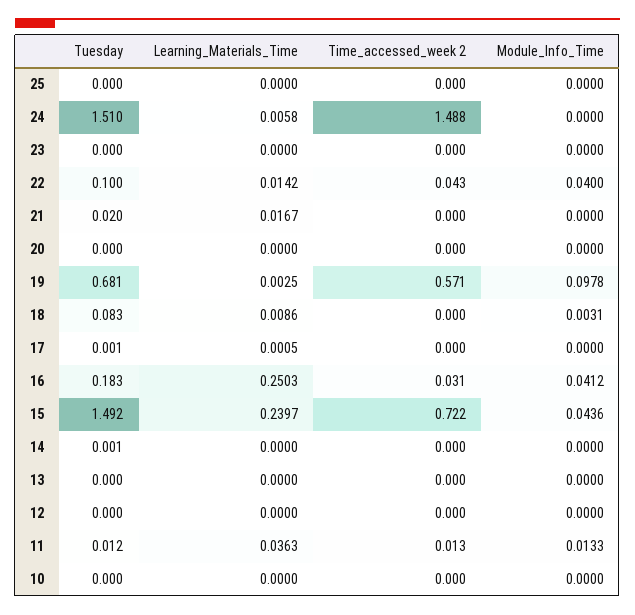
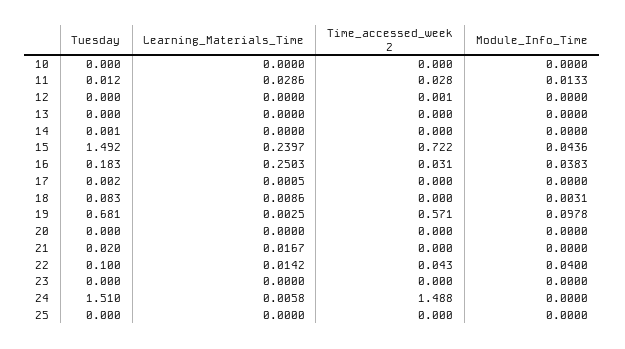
  {
    "Tuesday": {
      "25": 0,
      "24": 1.51,
      "23": 0,
      "22": 0.1,
      "21": 0.02,
      "20": 0,
      "19": 0.681,
      "18": 0.083,
-     "17": 0.001,
+     "17": 0.002,
      "16": 0.183,
      "15": 1.492,
      "14": 0.001,
      "13": 0,
      "12": 0,
      "11": 0.012,
      "10": 0
    },
    "Learning_Materials_Time": {
      "25": 0,
      "24": 0.0058,
      "23": 0,
      "22": 0.0142,
      "21": 0.0167,
      "20": 0,
      "19": 0.0025,
      "18": 0.0086,
      "17": 0.0005,
      "16": 0.2503,
      "15": 0.2397,
      "14": 0,
      "13": 0,
      "12": 0,
-     "11": 0.0363,
+     "11": 0.0286,
      "10": 0
    },
    "Time_accessed_week 2": {
      "25": 0,
      "24": 1.488,
      "23": 0,
      "22": 0.043,
      "21": 0,
      "20": 0,
      "19": 0.571,
      "18": 0,
      "17": 0,
      "16": 0.031,
      "15": 0.722,
      "14": 0,
      "13": 0,
-     "12": 0,
+     "12": 0.001,
-     "11": 0.013,
+     "11": 0.028,
      "10": 0
    },
    "Module_Info_Time": {
      "25": 0,
      "24": 0,
      "23": 0,
      "22": 0.04,
      "21": 0,
      "20": 0,
      "19": 0.0978,
      "18": 0.0031,
      "17": 0,
-     "16": 0.0412,
+     "16": 0.0383,
      "15": 0.0436,
      "14": 0,
      "13": 0,
      "12": 0,
      "11": 0.0133,
      "10": 0
    }
  }

